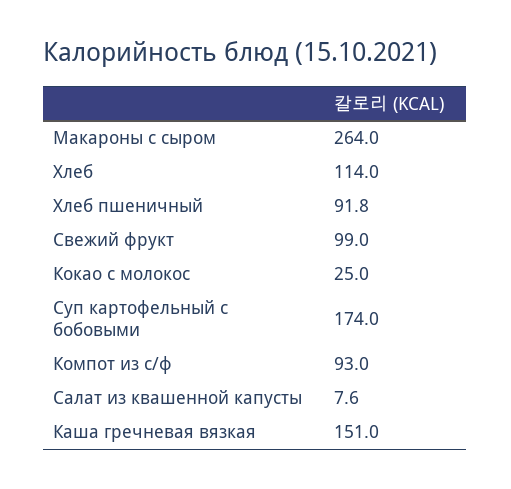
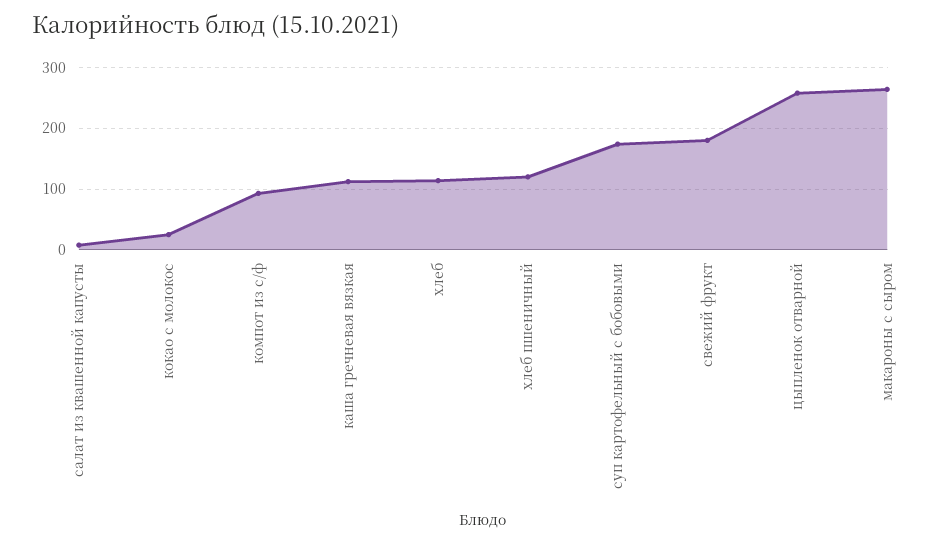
  {
    "Макароны с сыром": 264,
    "Хлеб": 114,
-   "Хлеб пшеничный": 91.8,
+   "Хлеб пшеничный": 120,
-   "Свежий фрукт": 99,
+   "Свежий фрукт": 180,
    "Кокао с молокос": 25,
    "Суп картофельный с бобовыми": 174,
    "Компот из с/ф": 93,
    "Салат из квашенной капусты": 7.6,
-   "Каша гречневая вязкая": 151
+   "Каша гречневая вязкая": 110,
+   "цыпленок отварной": 260
  }

